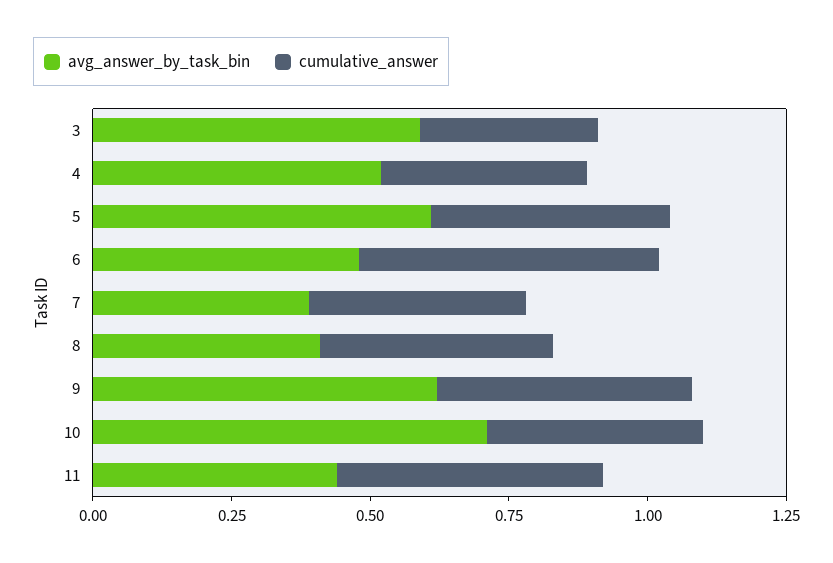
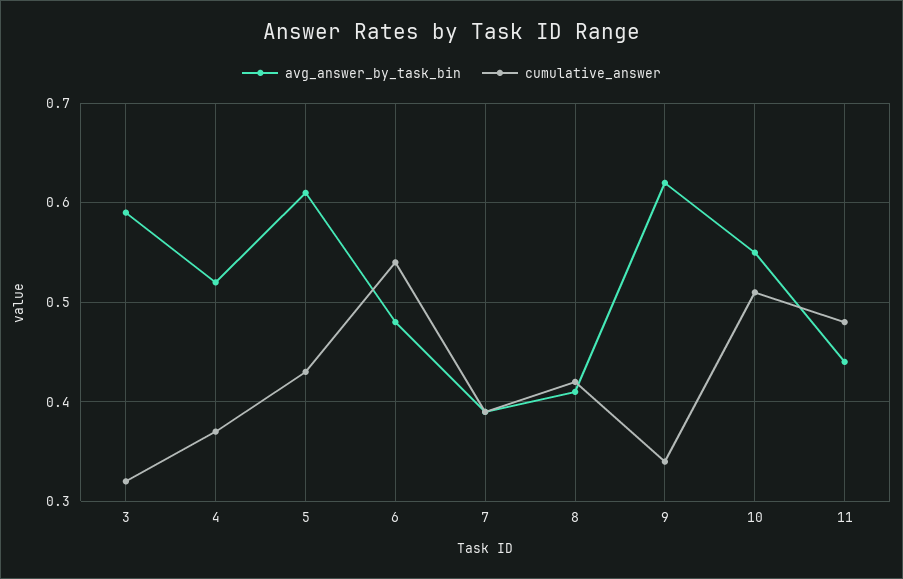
  {
    "avg_answer_by_task_bin": {
      "3": 0.59,
      "4": 0.52,
      "5": 0.61,
      "6": 0.48,
      "7": 0.39,
      "8": 0.41,
      "9": 0.62,
-     "10": 0.7,
+     "10": 0.55,
      "11": 0.44
    },
    "cumulative_answer": {
      "3": 0.32,
      "4": 0.37,
      "5": 0.43,
      "6": 0.54,
      "7": 0.39,
      "8": 0.42,
-     "9": 0.45,
+     "9": 0.34,
-     "10": 0.4,
+     "10": 0.51,
      "11": 0.48
    }
  }

